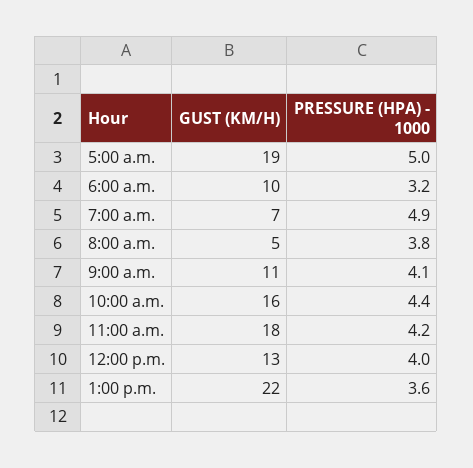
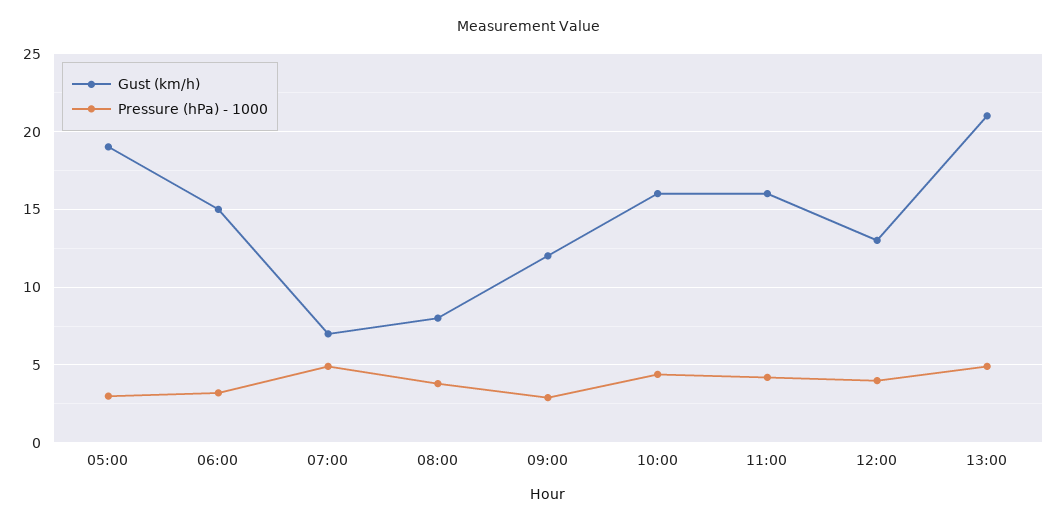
  {
    "GUST (KM/H)": {
      "5:00 a.m.": 19,
-     "6:00 a.m.": 10,
+     "6:00 a.m.": 15,
      "7:00 a.m.": 7,
-     "8:00 a.m.": 5,
+     "8:00 a.m.": 8,
-     "9:00 a.m.": 11,
+     "9:00 a.m.": 12,
      "10:00 a.m.": 16,
-     "11:00 a.m.": 18,
+     "11:00 a.m.": 16,
      "12:00 p.m.": 13,
-     "1:00 p.m.": 22
+     "1:00 p.m.": 21
    },
    "PRESSURE (HPA) - 1000": {
-     "5:00 a.m.": 5,
+     "5:00 a.m.": 3,
      "6:00 a.m.": 3.2,
      "7:00 a.m.": 4.9,
      "8:00 a.m.": 3.8,
-     "9:00 a.m.": 4.1,
+     "9:00 a.m.": 3,
      "10:00 a.m.": 4.4,
      "11:00 a.m.": 4.2,
      "12:00 p.m.": 4,
-     "1:00 p.m.": 3.6
+     "1:00 p.m.": 5
    }
  }

